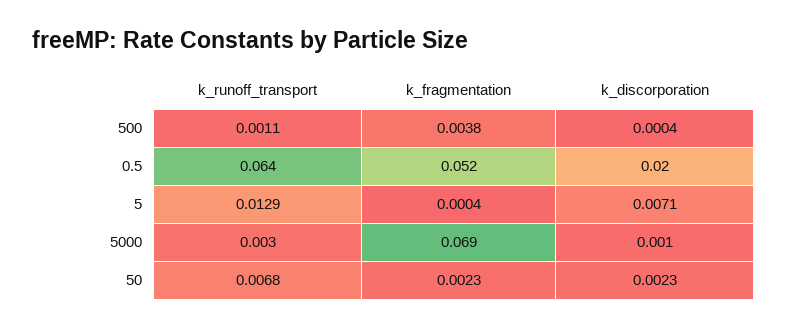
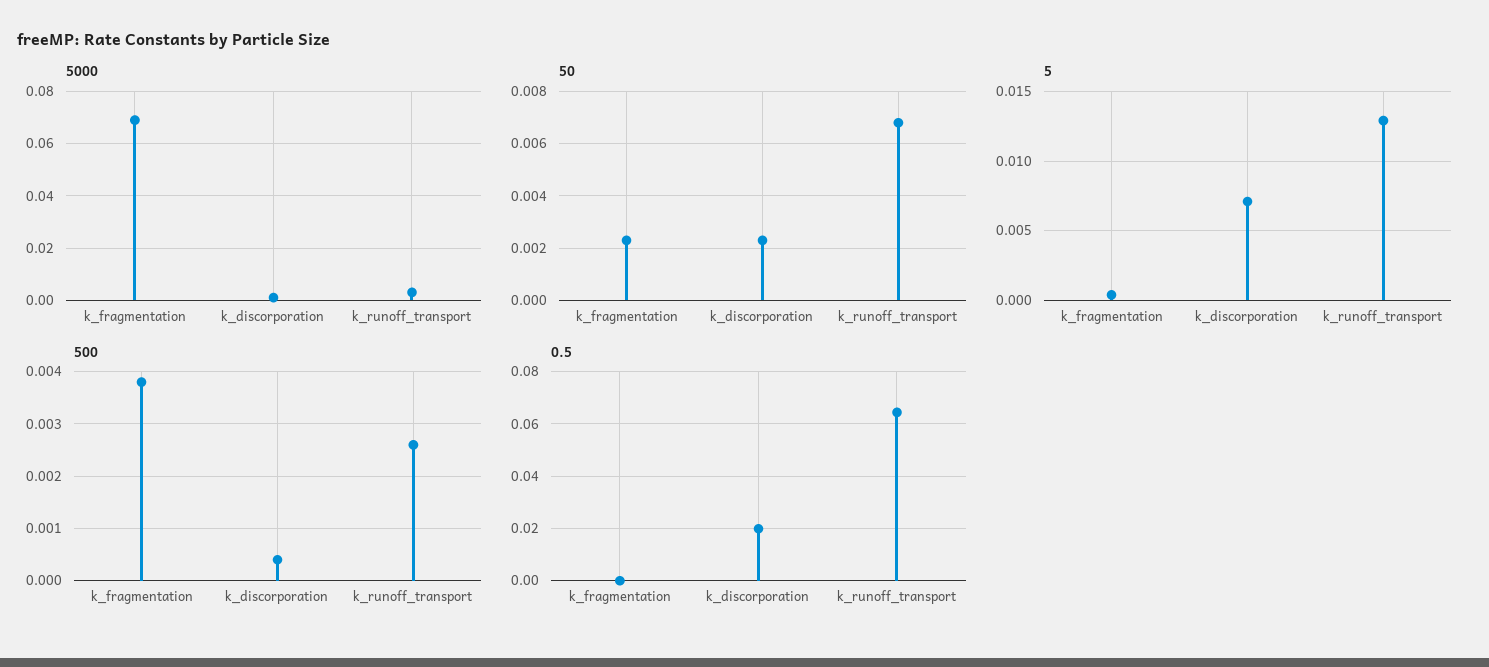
  {
    "500": {
-     "k_runoff_transport": 0.0011,
+     "k_runoff_transport": 0.0025,
      "k_fragmentation": 0.0038,
      "k_discorporation": 0.0004
    },
    "0.5": {
      "k_runoff_transport": 0.064,
-     "k_fragmentation": 0.052,
+     "k_fragmentation": 0,
      "k_discorporation": 0.02
    },
    "5": {
      "k_runoff_transport": 0.0129,
      "k_fragmentation": 0.0004,
      "k_discorporation": 0.0071
    },
    "5000": {
      "k_runoff_transport": 0.003,
      "k_fragmentation": 0.069,
      "k_discorporation": 0.001
    },
    "50": {
      "k_runoff_transport": 0.0068,
      "k_fragmentation": 0.0023,
      "k_discorporation": 0.0023
    }
  }

